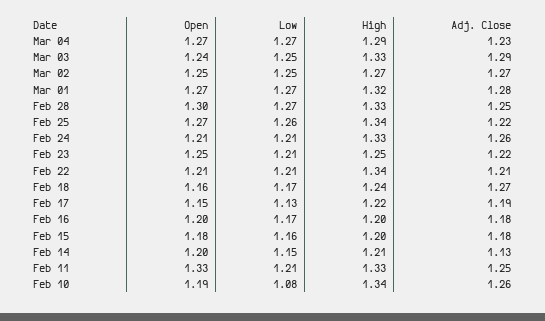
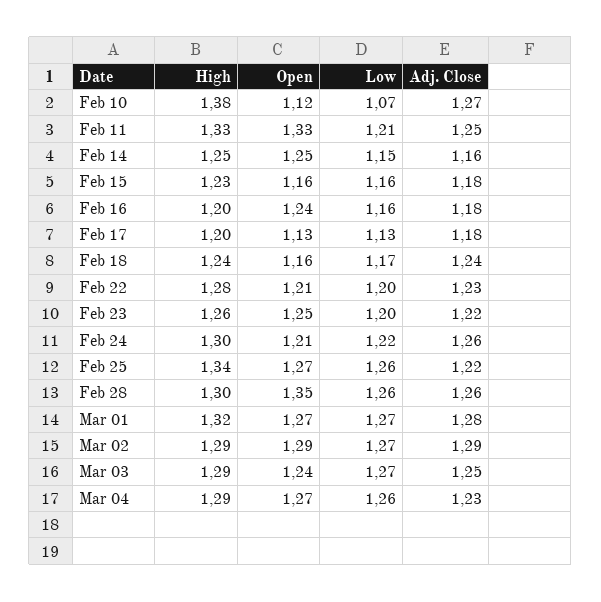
  {
    "Open": {
      "Mar 04": 1.27,
      "Mar 03": 1.24,
-     "Mar 02": 1.25,
+     "Mar 02": 1.29,
      "Mar 01": 1.27,
-     "Feb 28": 1.3,
+     "Feb 28": 1.35,
      "Feb 25": 1.27,
      "Feb 24": 1.21,
      "Feb 23": 1.25,
      "Feb 22": 1.21,
      "Feb 18": 1.16,
-     "Feb 17": 1.15,
+     "Feb 17": 1.13,
-     "Feb 16": 1.2,
+     "Feb 16": 1.24,
-     "Feb 15": 1.18,
+     "Feb 15": 1.16,
-     "Feb 14": 1.2,
+     "Feb 14": 1.25,
      "Feb 11": 1.33,
-     "Feb 10": 1.19
+     "Feb 10": 1.12
    },
    "Low": {
-     "Mar 04": 1.27,
+     "Mar 04": 1.26,
-     "Mar 03": 1.25,
+     "Mar 03": 1.27,
-     "Mar 02": 1.25,
+     "Mar 02": 1.27,
      "Mar 01": 1.27,
-     "Feb 28": 1.27,
+     "Feb 28": 1.26,
      "Feb 25": 1.26,
-     "Feb 24": 1.21,
+     "Feb 24": 1.22,
-     "Feb 23": 1.21,
+     "Feb 23": 1.2,
-     "Feb 22": 1.21,
+     "Feb 22": 1.2,
      "Feb 18": 1.17,
      "Feb 17": 1.13,
-     "Feb 16": 1.17,
+     "Feb 16": 1.16,
      "Feb 15": 1.16,
      "Feb 14": 1.15,
      "Feb 11": 1.21,
-     "Feb 10": 1.08
+     "Feb 10": 1.07
    },
    "High": {
      "Mar 04": 1.29,
-     "Mar 03": 1.33,
+     "Mar 03": 1.29,
-     "Mar 02": 1.27,
+     "Mar 02": 1.29,
      "Mar 01": 1.32,
-     "Feb 28": 1.33,
+     "Feb 28": 1.3,
      "Feb 25": 1.34,
-     "Feb 24": 1.33,
+     "Feb 24": 1.3,
-     "Feb 23": 1.25,
+     "Feb 23": 1.26,
-     "Feb 22": 1.34,
+     "Feb 22": 1.28,
      "Feb 18": 1.24,
-     "Feb 17": 1.22,
+     "Feb 17": 1.2,
      "Feb 16": 1.2,
-     "Feb 15": 1.2,
+     "Feb 15": 1.23,
-     "Feb 14": 1.21,
+     "Feb 14": 1.25,
      "Feb 11": 1.33,
-     "Feb 10": 1.34
+     "Feb 10": 1.38
    },
    "Adj. Close": {
      "Mar 04": 1.23,
-     "Mar 03": 1.29,
+     "Mar 03": 1.25,
-     "Mar 02": 1.27,
+     "Mar 02": 1.29,
      "Mar 01": 1.28,
-     "Feb 28": 1.25,
+     "Feb 28": 1.26,
      "Feb 25": 1.22,
      "Feb 24": 1.26,
      "Feb 23": 1.22,
-     "Feb 22": 1.21,
+     "Feb 22": 1.23,
-     "Feb 18": 1.27,
+     "Feb 18": 1.24,
-     "Feb 17": 1.19,
+     "Feb 17": 1.18,
      "Feb 16": 1.18,
      "Feb 15": 1.18,
-     "Feb 14": 1.13,
+     "Feb 14": 1.16,
      "Feb 11": 1.25,
-     "Feb 10": 1.26
+     "Feb 10": 1.27
    }
  }

